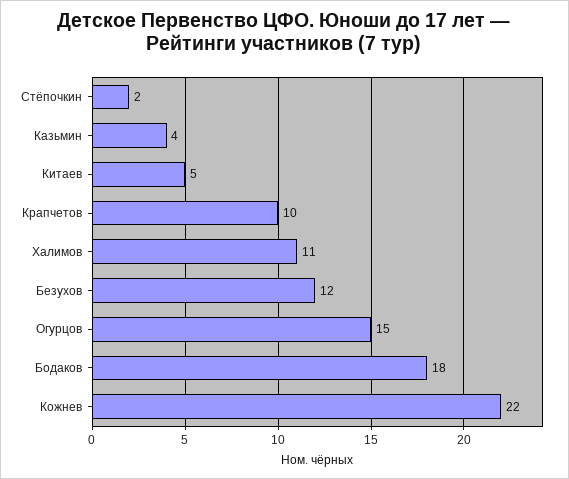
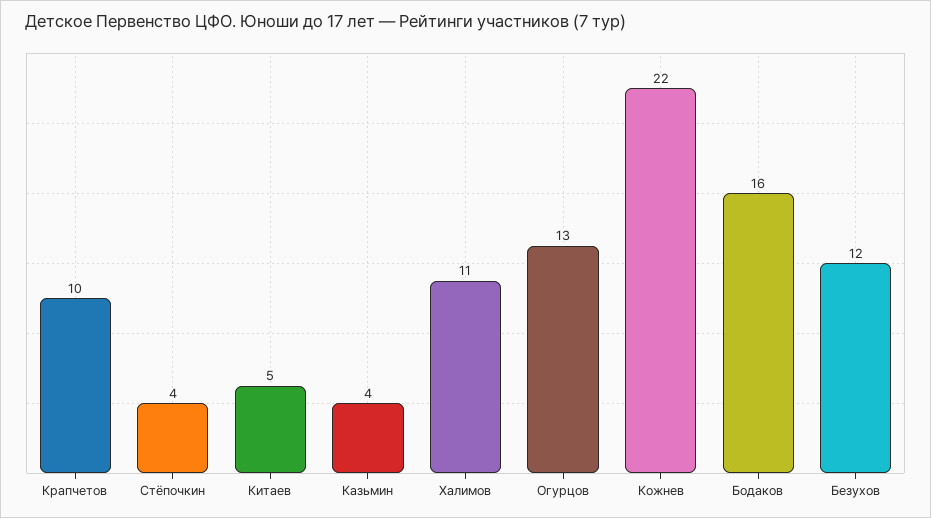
  {
-   "Стёпочкин": 2,
+   "Стёпочкин": 4,
    "Казьмин": 4,
    "Китаев": 5,
    "Крапчетов": 10,
    "Халимов": 11,
    "Безухов": 12,
-   "Огурцов": 15,
+   "Огурцов": 13,
-   "Бодаков": 18,
+   "Бодаков": 16,
    "Кожнев": 22
  }

